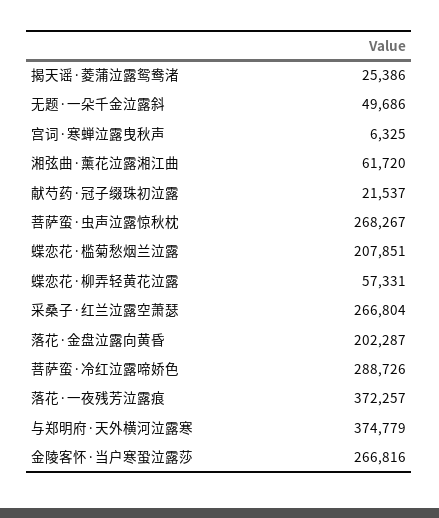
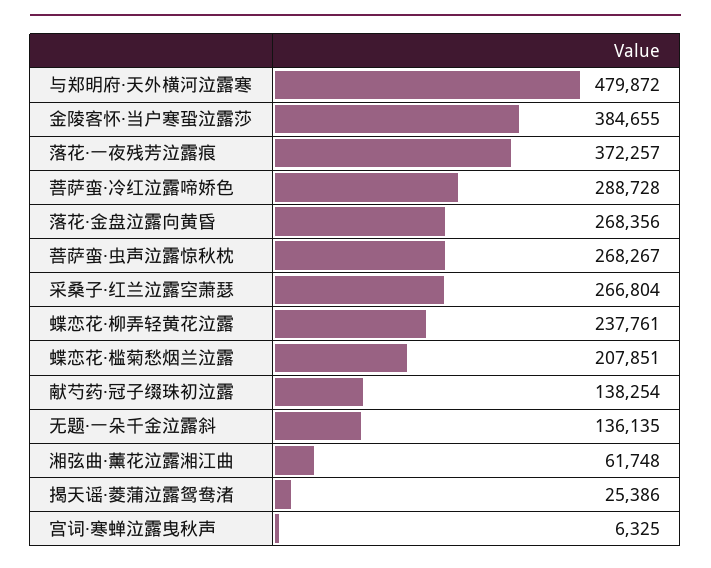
  {
    "揭天谣·菱蒲泣露鸳鸯渚": 25386,
-   "无题·一朵千金泣露斜": 49686,
+   "无题·一朵千金泣露斜": 136135,
    "宫词·寒蝉泣露曳秋声": 6325,
-   "湘弦曲·薰花泣露湘江曲": 61720,
+   "湘弦曲·薰花泣露湘江曲": 61748,
-   "献芍药·冠子缀珠初泣露": 21537,
+   "献芍药·冠子缀珠初泣露": 138254,
    "菩萨蛮·虫声泣露惊秋枕": 268267,
    "蝶恋花·槛菊愁烟兰泣露": 207851,
-   "蝶恋花·柳弄轻黄花泣露": 57331,
+   "蝶恋花·柳弄轻黄花泣露": 237761,
    "采桑子·红兰泣露空萧瑟": 266804,
-   "落花·金盘泣露向黄昏": 202287,
+   "落花·金盘泣露向黄昏": 268356,
-   "菩萨蛮·冷红泣露啼娇色": 288726,
+   "菩萨蛮·冷红泣露啼娇色": 288728,
    "落花·一夜残芳泣露痕": 372257,
-   "与郑明府·天外横河泣露寒": 374779,
+   "与郑明府·天外横河泣露寒": 479872,
-   "金陵客怀·当户寒蛩泣露莎": 266816
+   "金陵客怀·当户寒蛩泣露莎": 384655
  }

